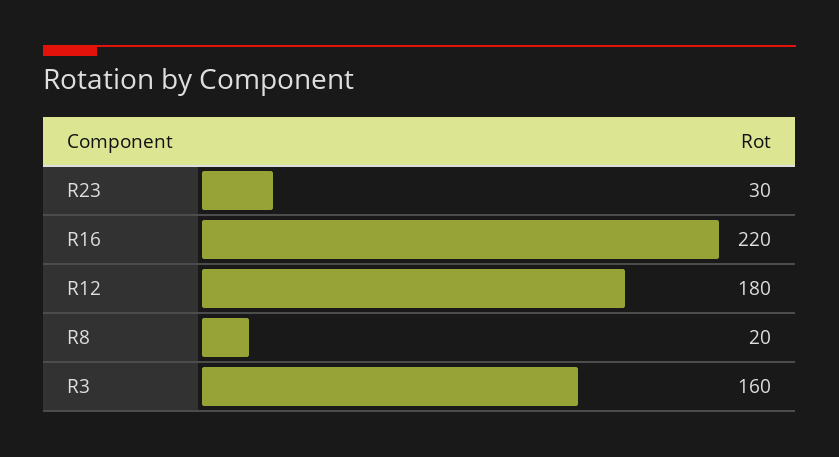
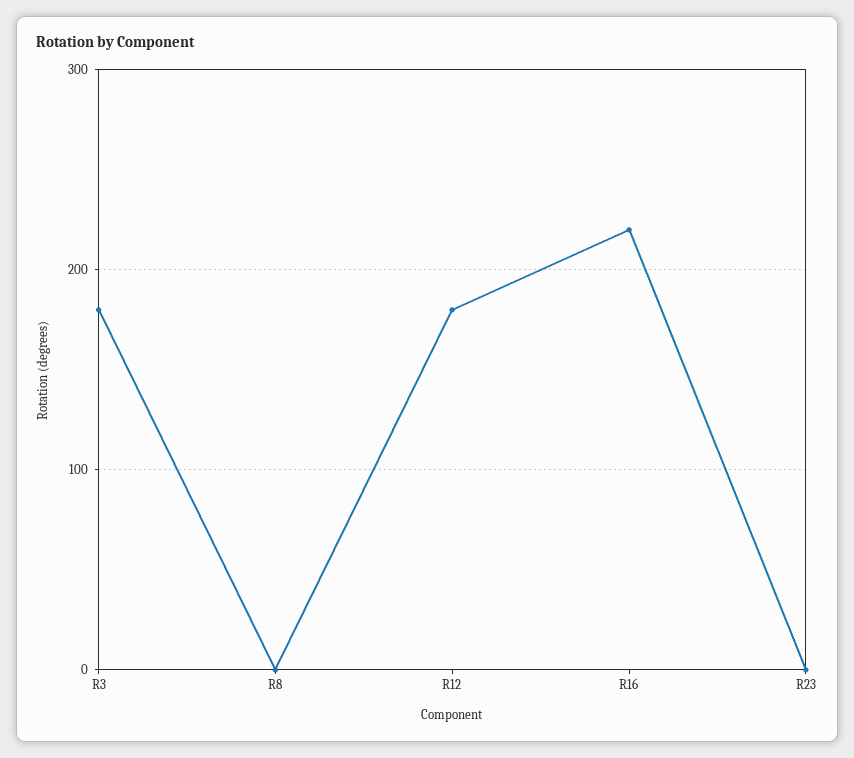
  {
-   "R23": 30,
+   "R23": 0,
    "R16": 220,
    "R12": 180,
-   "R8": 20,
+   "R8": 0,
-   "R3": 160
+   "R3": 180
  }

